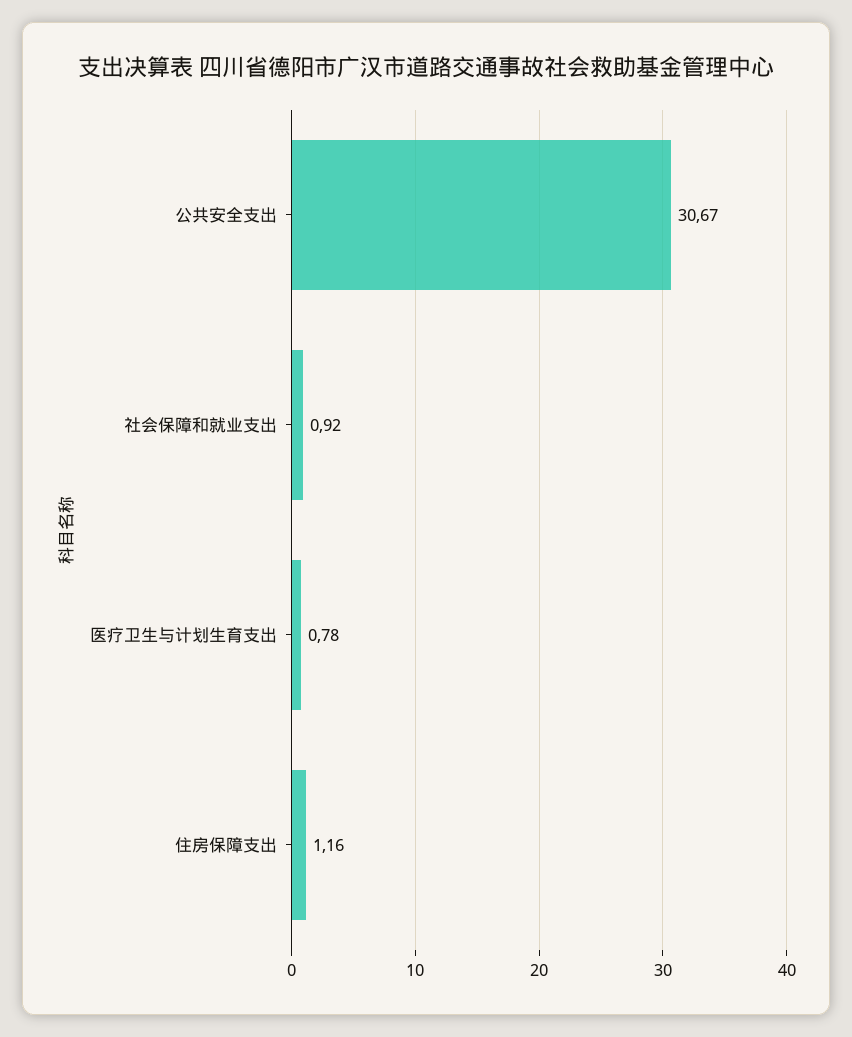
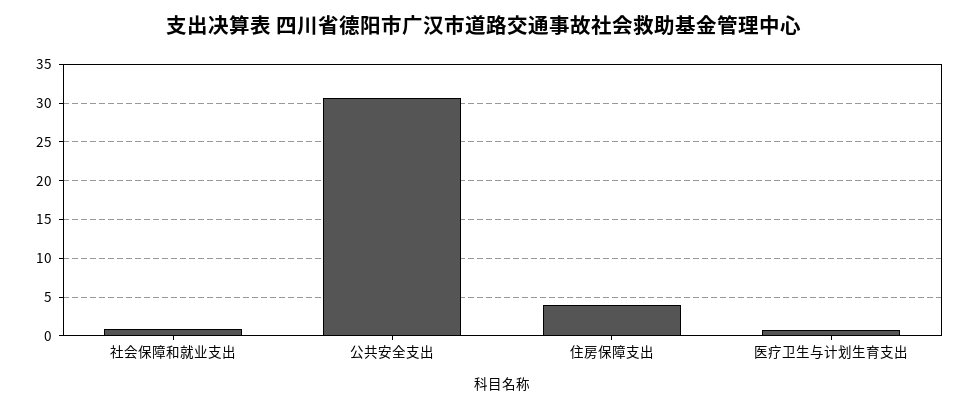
  {
    "公共安全支出": 30.67,
    "社会保障和就业支出": 0.92,
    "医疗卫生与计划生育支出": 0.78,
-   "住房保障支出": 1.16
+   "住房保障支出": 4
  }

